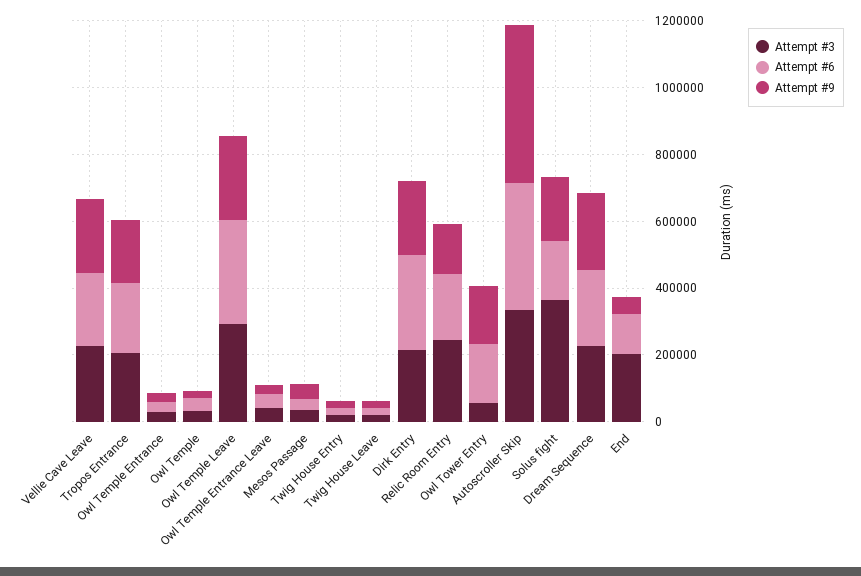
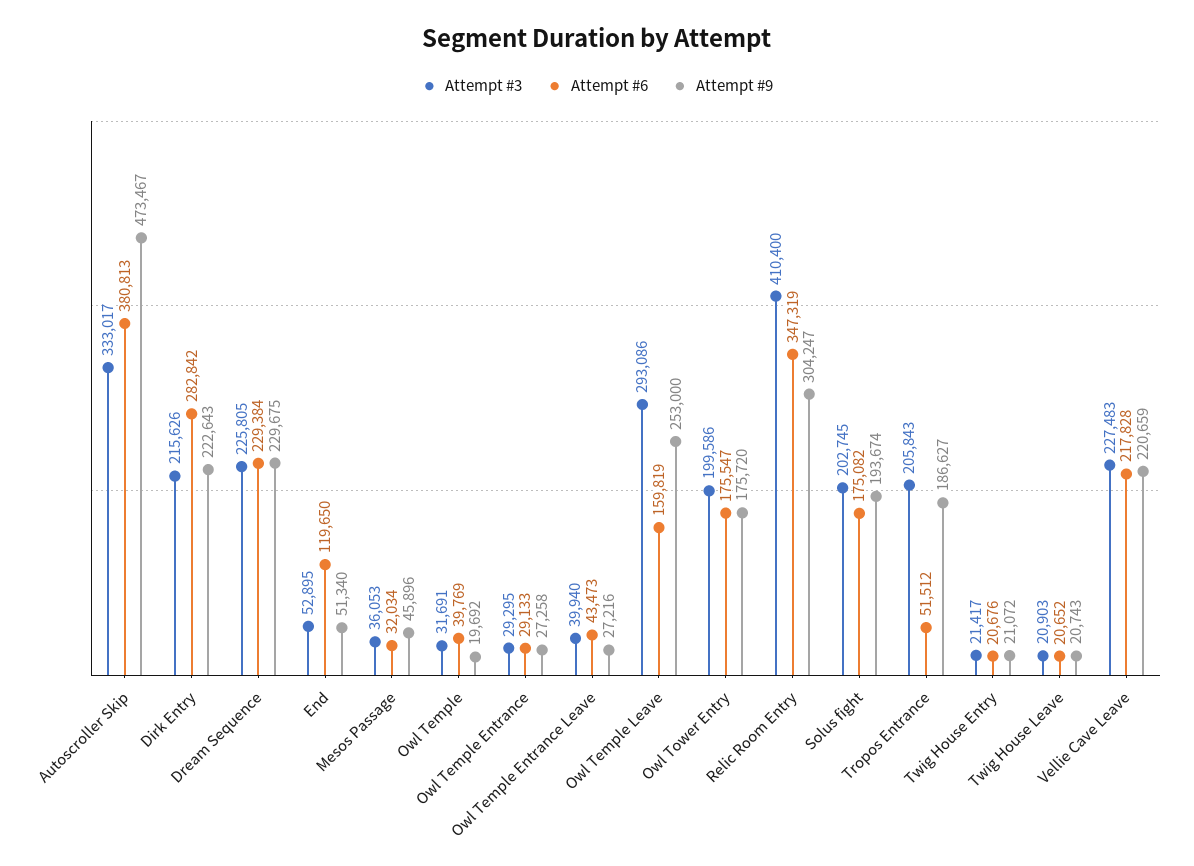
  {
    "Attempt #3": {
      "Vellie Cave Leave": 227483,
      "Tropos Entrance": 205843,
      "Owl Temple Entrance": 29295,
      "Owl Temple": 31691,
      "Owl Temple Leave": 293086,
      "Owl Temple Entrance Leave": 39940,
      "Mesos Passage": 36053,
      "Twig House Entry": 21417,
      "Twig House Leave": 20903,
      "Dirk Entry": 215626,
-     "Relic Room Entry": 250000,
+     "Relic Room Entry": 410400,
-     "Owl Tower Entry": 50000,
+     "Owl Tower Entry": 199586,
      "Autoscroller Skip": 333017,
-     "Solus fight": 350000,
+     "Solus fight": 202745,
      "Dream Sequence": 225805,
-     "End": 200000
+     "End": 52895
    },
    "Attempt #6": {
      "Vellie Cave Leave": 217828,
-     "Tropos Entrance": 200000,
+     "Tropos Entrance": 51512,
      "Owl Temple Entrance": 29133,
      "Owl Temple": 39769,
-     "Owl Temple Leave": 300000,
+     "Owl Temple Leave": 159819,
      "Owl Temple Entrance Leave": 43473,
      "Mesos Passage": 32034,
      "Twig House Entry": 20676,
      "Twig House Leave": 20652,
      "Dirk Entry": 282842,
-     "Relic Room Entry": 200000,
+     "Relic Room Entry": 347319,
      "Owl Tower Entry": 175547,
      "Autoscroller Skip": 380813,
      "Solus fight": 175082,
      "Dream Sequence": 229384,
      "End": 119650
    },
    "Attempt #9": {
      "Vellie Cave Leave": 220659,
      "Tropos Entrance": 186627,
      "Owl Temple Entrance": 27258,
      "Owl Temple": 19692,
      "Owl Temple Leave": 253000,
      "Owl Temple Entrance Leave": 27216,
      "Mesos Passage": 45896,
      "Twig House Entry": 21072,
      "Twig House Leave": 20743,
      "Dirk Entry": 222643,
-     "Relic Room Entry": 150000,
+     "Relic Room Entry": 304247,
      "Owl Tower Entry": 175720,
      "Autoscroller Skip": 473467,
      "Solus fight": 193674,
      "Dream Sequence": 229675,
      "End": 51340
    }
  }

